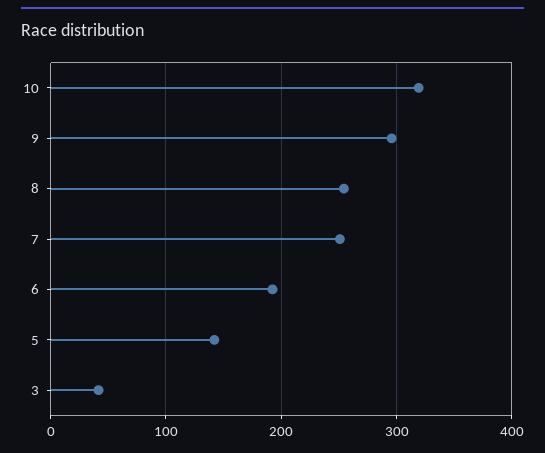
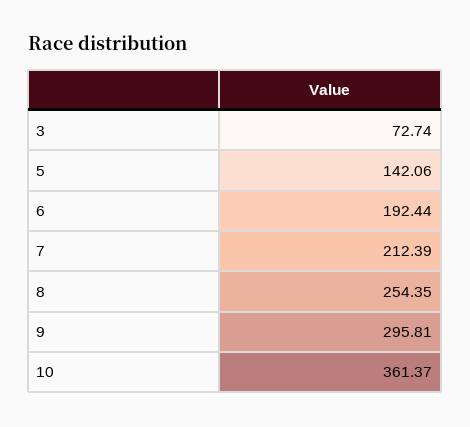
  {
-   "10": 320,
+   "10": 361.37,
    "9": 295.81,
    "8": 254.35,
-   "7": 250,
+   "7": 212.39,
    "6": 192.44,
    "5": 142.06,
-   "3": 40
+   "3": 72.74
  }

